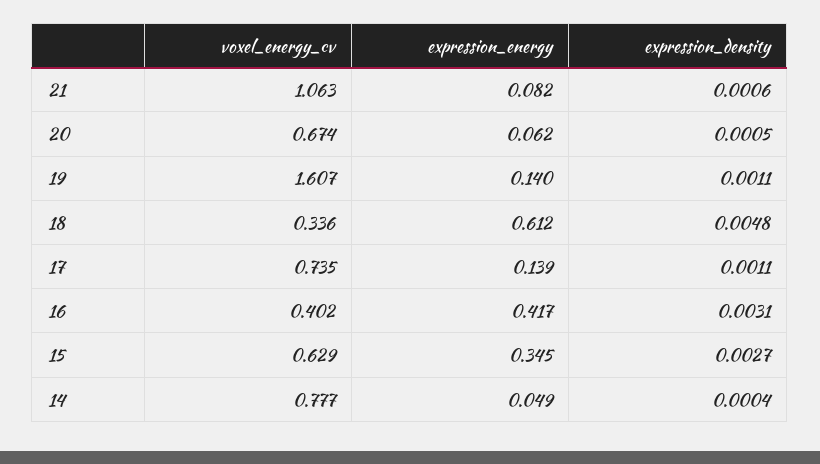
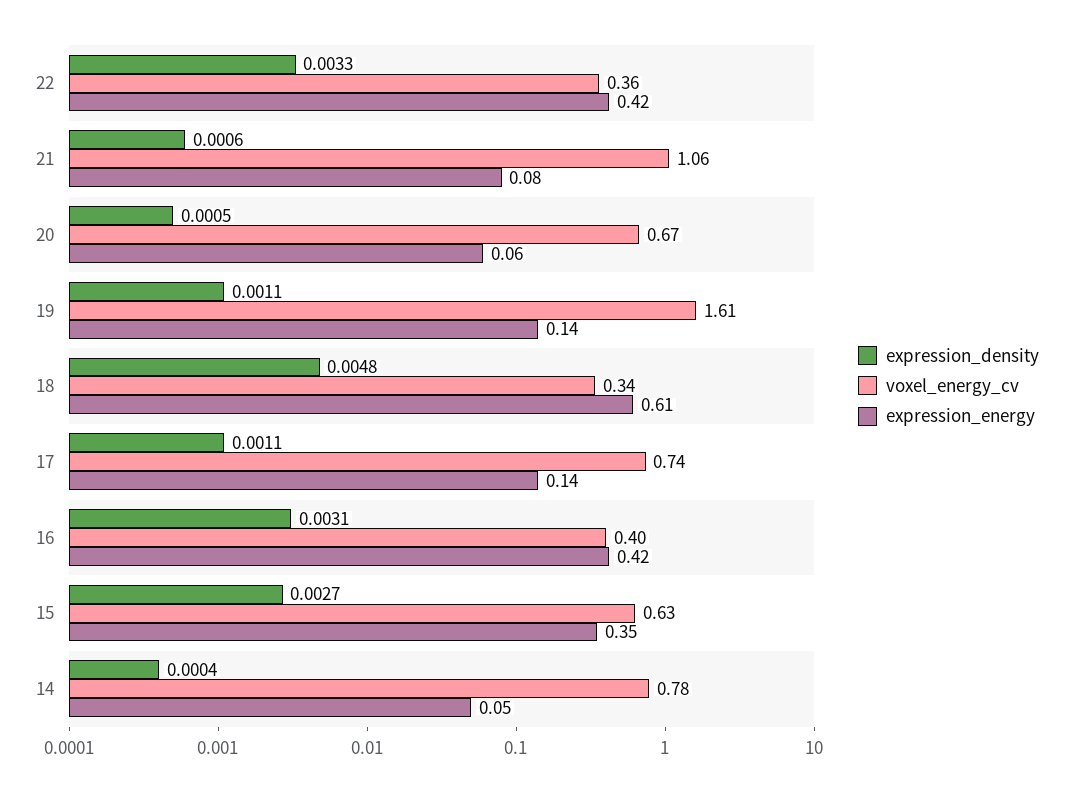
  {
    "voxel_energy_cv": {
      "21": 1.063,
      "20": 0.674,
      "19": 1.607,
      "18": 0.336,
      "17": 0.735,
      "16": 0.402,
      "15": 0.629,
-     "14": 0.777
+     "14": 0.777,
+     "22": 0.36
    },
    "expression_energy": {
      "21": 0.082,
      "20": 0.062,
      "19": 0.14,
      "18": 0.612,
      "17": 0.139,
      "16": 0.417,
      "15": 0.345,
-     "14": 0.049
+     "14": 0.049,
+     "22": 0.42
    },
    "expression_density": {
      "21": 0.0006,
      "20": 0.0005,
      "19": 0.0011,
      "18": 0.0048,
      "17": 0.0011,
      "16": 0.0031,
      "15": 0.0027,
-     "14": 0.0004
+     "14": 0.0004,
+     "22": 0.0033
    }
  }

